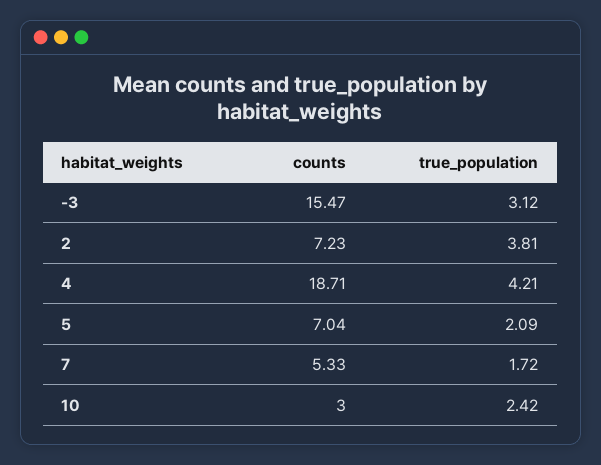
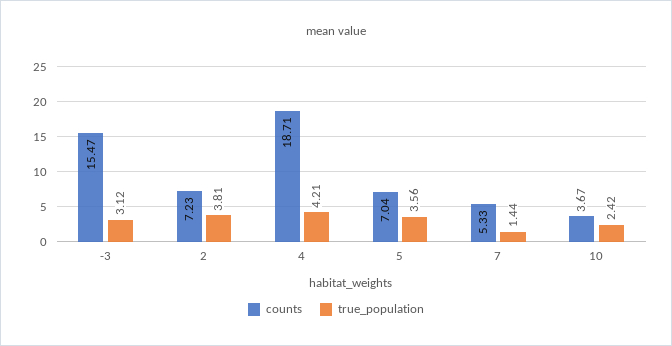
  {
    "counts": {
      "-3": 15.47,
      "2": 7.23,
      "4": 18.71,
      "5": 7.04,
      "7": 5.33,
-     "10": 3
+     "10": 3.67
    },
    "true_population": {
      "-3": 3.12,
      "2": 3.81,
      "4": 4.21,
-     "5": 2.09,
+     "5": 3.56,
-     "7": 1.72,
+     "7": 1.44,
      "10": 2.42
    }
  }

